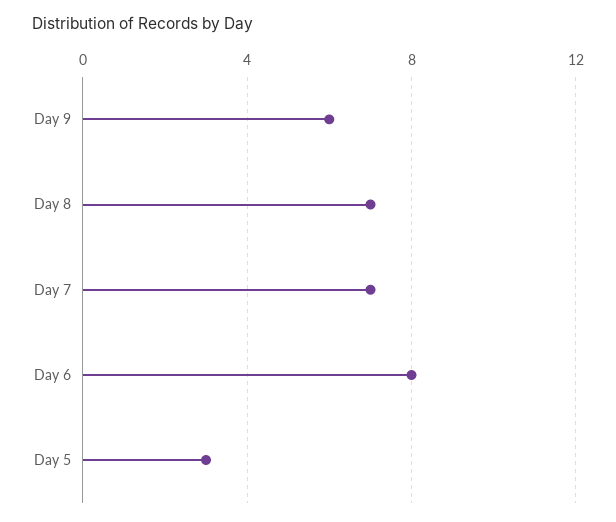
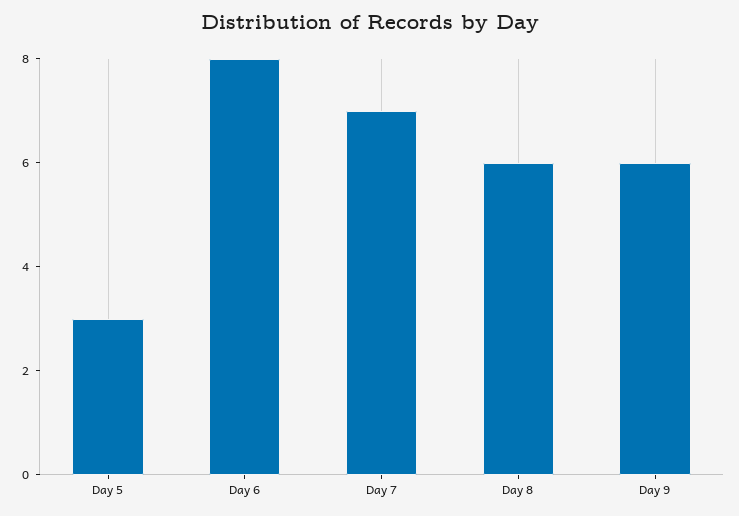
  {
    "Day 9": 6,
-   "Day 8": 7,
+   "Day 8": 6,
    "Day 7": 7,
    "Day 6": 8,
    "Day 5": 3
  }

